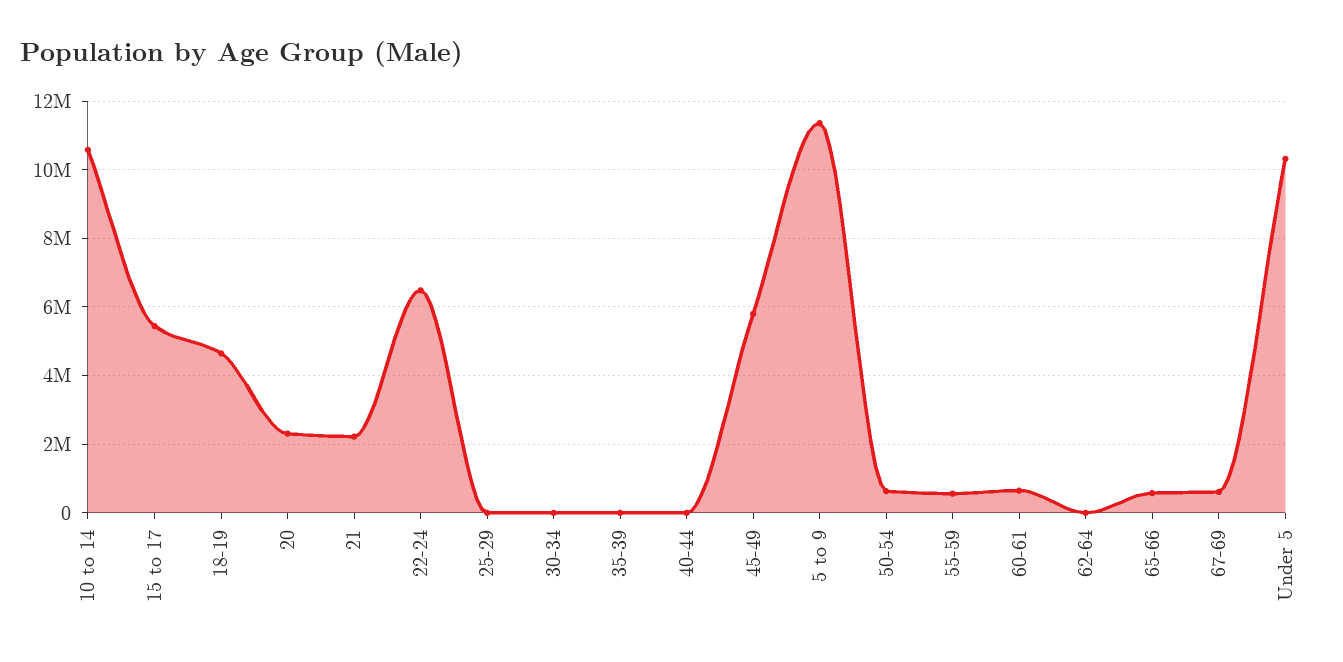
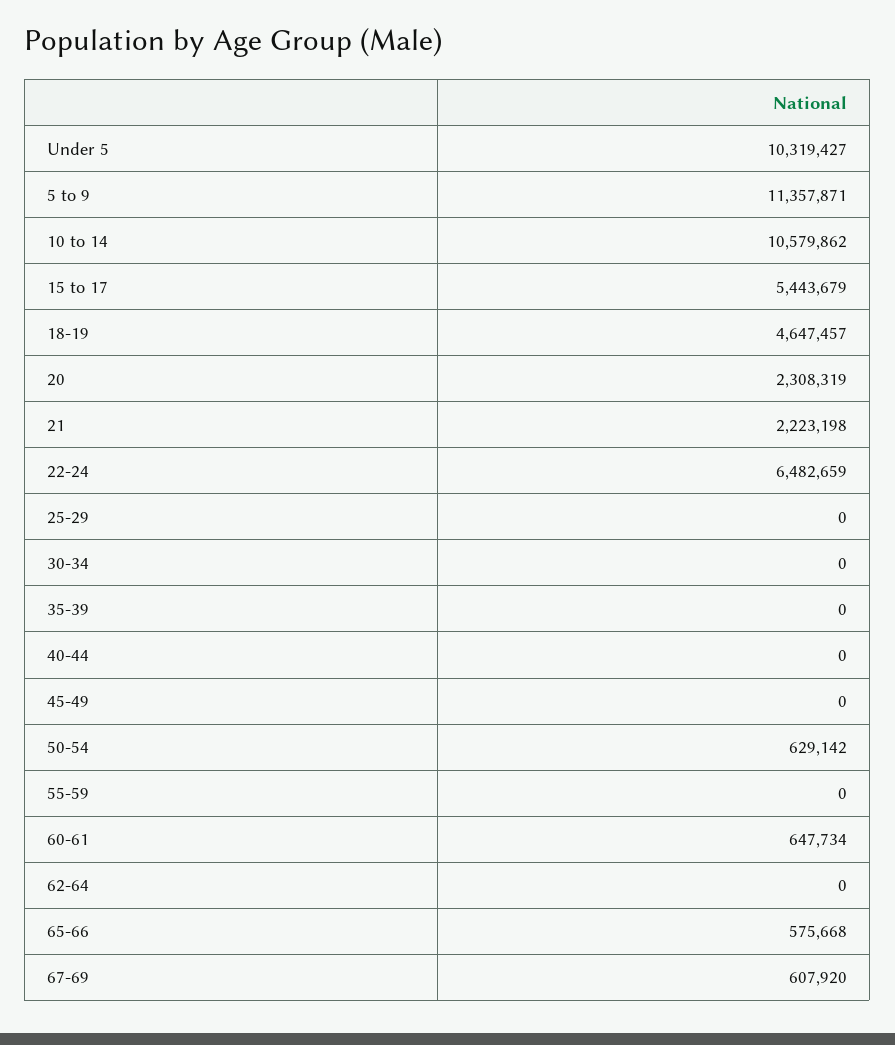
  {
    "10 to 14": 10579862,
    "15 to 17": 5443679,
    "18-19": 4647457,
    "20": 2308319,
    "21": 2223198,
    "22-24": 6482659,
    "25-29": 0,
    "30-34": 0,
    "35-39": 0,
    "40-44": 0,
-   "45-49": 5800000,
+   "45-49": 0,
    "5 to 9": 11357871,
    "50-54": 629142,
-   "55-59": 600000,
+   "55-59": 0,
    "60-61": 647734,
    "62-64": 0,
    "65-66": 575668,
    "67-69": 607920,
    "Under 5": 10319427
  }

